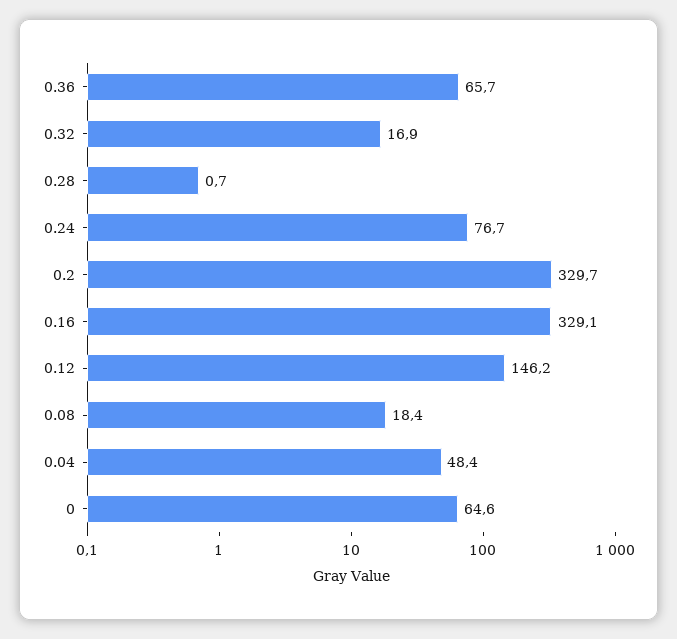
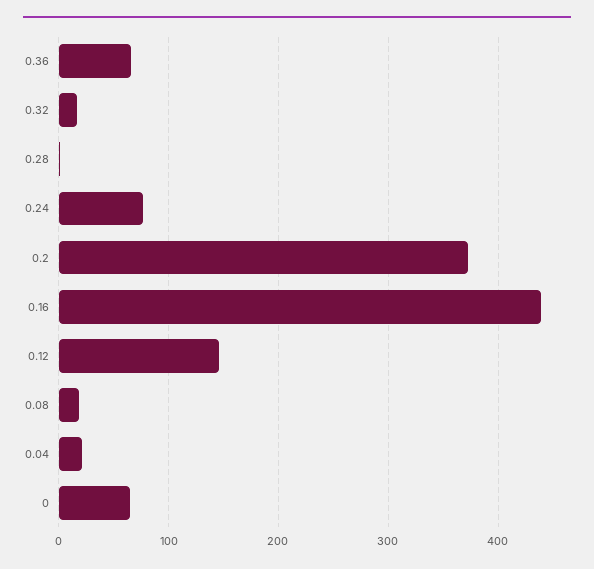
  {
    "0.36": 65.7,
    "0.32": 16.9,
    "0.28": 0.7,
    "0.24": 76.7,
-   "0.2": 329.7,
+   "0.2": 370,
-   "0.16": 329.1,
+   "0.16": 440,
    "0.12": 146.2,
    "0.08": 18.4,
-   "0.04": 48.4,
+   "0.04": 20,
    "0": 64.6
  }

